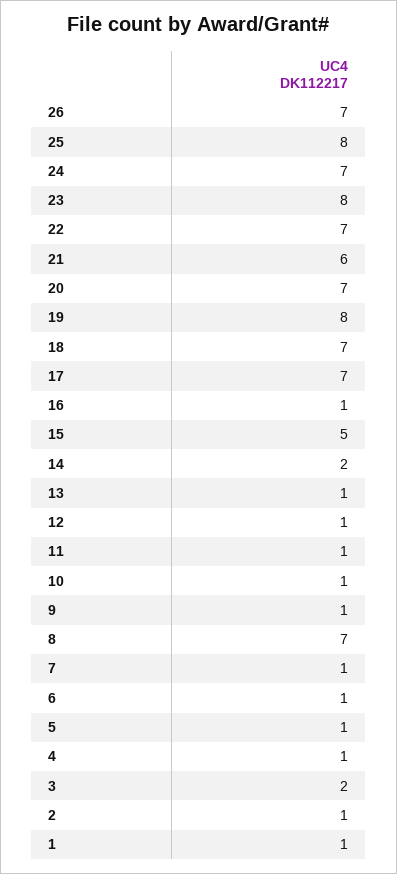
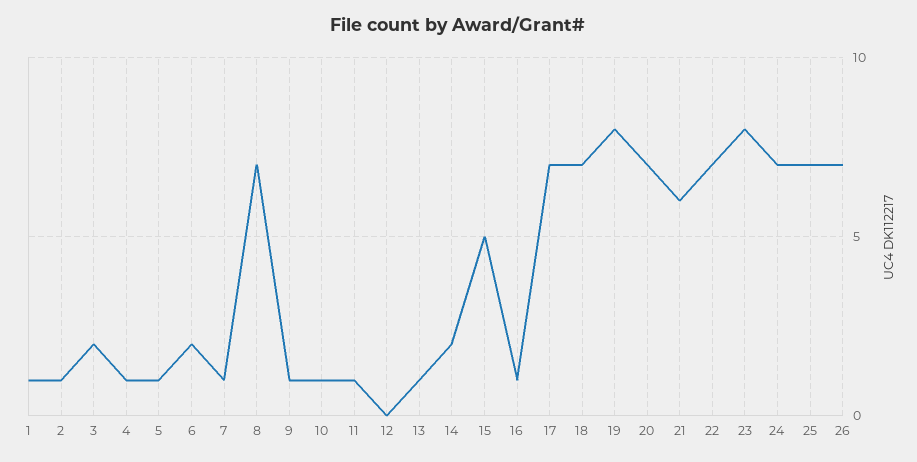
  {
    "26": 7,
-   "25": 8,
+   "25": 7,
    "24": 7,
    "23": 8,
    "22": 7,
    "21": 6,
    "20": 7,
    "19": 8,
    "18": 7,
    "17": 7,
    "16": 1,
    "15": 5,
    "14": 2,
    "13": 1,
-   "12": 1,
+   "12": 0,
    "11": 1,
    "10": 1,
    "9": 1,
    "8": 7,
    "7": 1,
-   "6": 1,
+   "6": 2,
    "5": 1,
    "4": 1,
    "3": 2,
    "2": 1,
    "1": 1
  }

